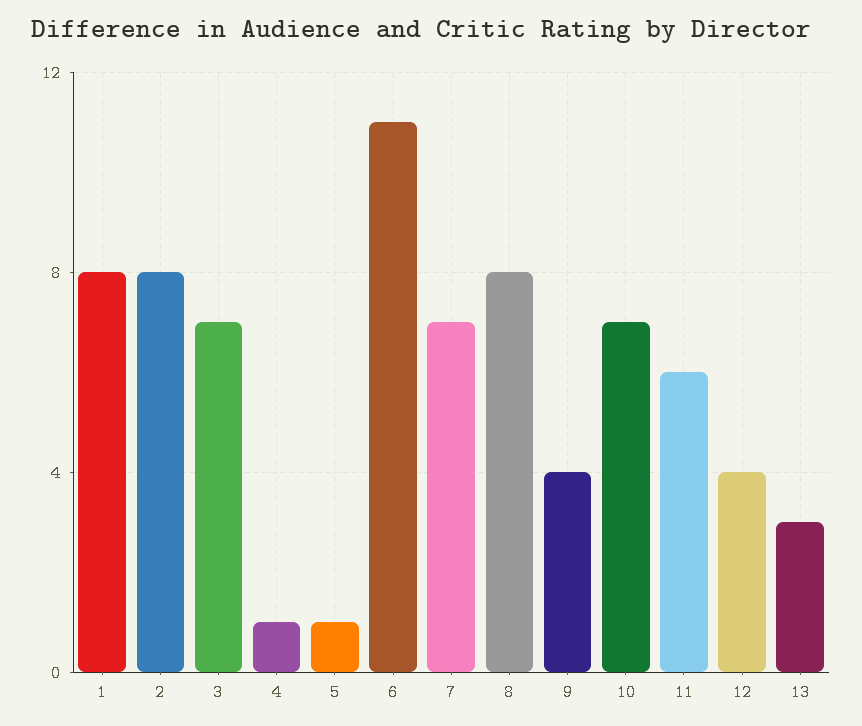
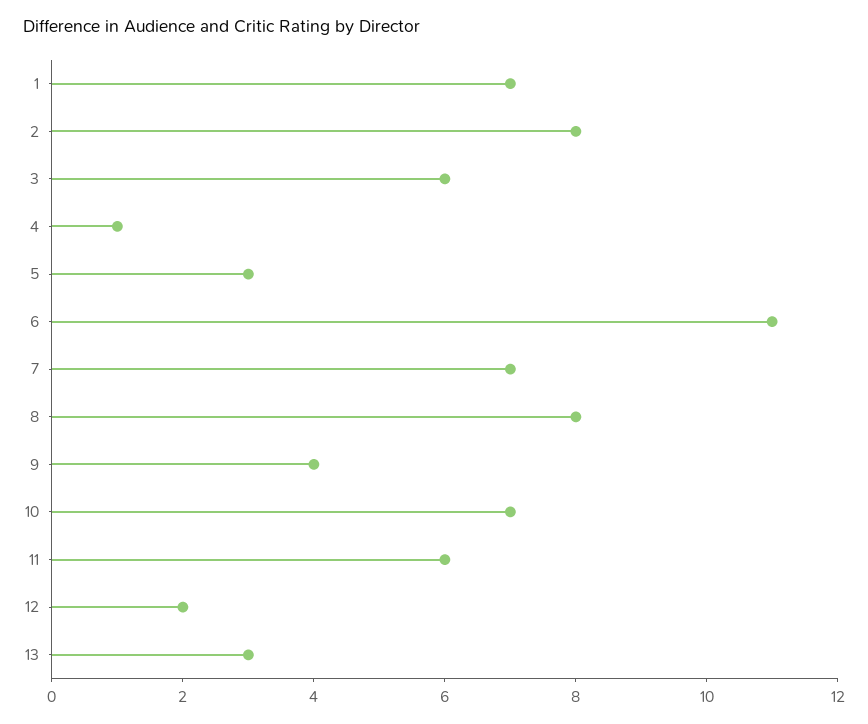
  {
-   "1": 8,
+   "1": 7,
    "2": 8,
-   "3": 7,
+   "3": 6,
    "4": 1,
-   "5": 1,
+   "5": 3,
    "6": 11,
    "7": 7,
    "8": 8,
    "9": 4,
    "10": 7,
    "11": 6,
-   "12": 4,
+   "12": 2,
    "13": 3
  }

